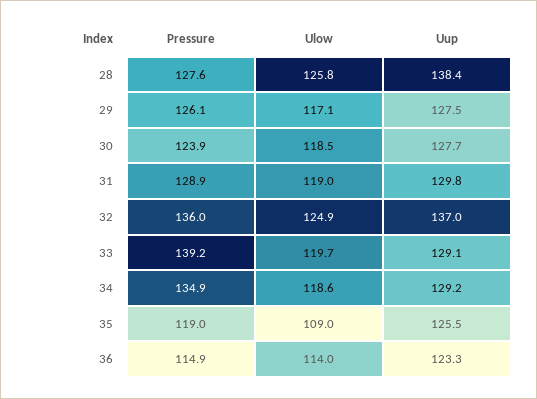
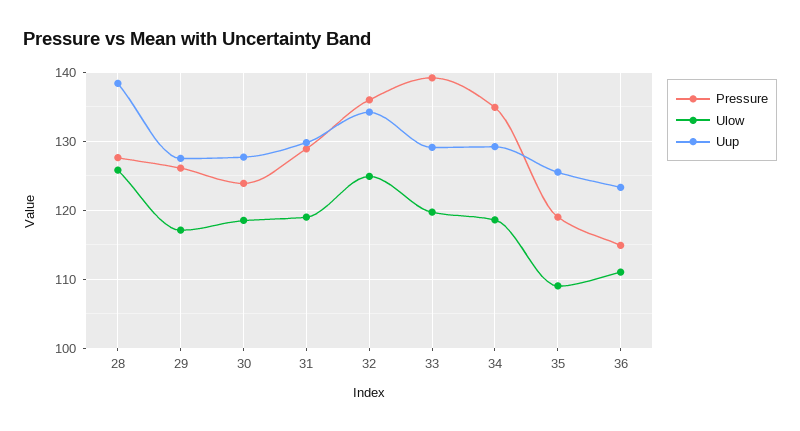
  {
    "Pressure": {
      "28": 127.6,
      "29": 126.1,
      "30": 123.9,
      "31": 128.9,
      "32": 136,
      "33": 139.2,
      "34": 134.9,
      "35": 119,
      "36": 114.9
    },
    "Ulow": {
      "28": 125.8,
      "29": 117.1,
      "30": 118.5,
      "31": 119,
      "32": 124.9,
      "33": 119.7,
      "34": 118.6,
      "35": 109,
-     "36": 114
+     "36": 111
    },
    "Uup": {
      "28": 138.4,
      "29": 127.5,
      "30": 127.7,
      "31": 129.8,
-     "32": 137,
+     "32": 134,
      "33": 129.1,
      "34": 129.2,
      "35": 125.5,
      "36": 123.3
    }
  }

